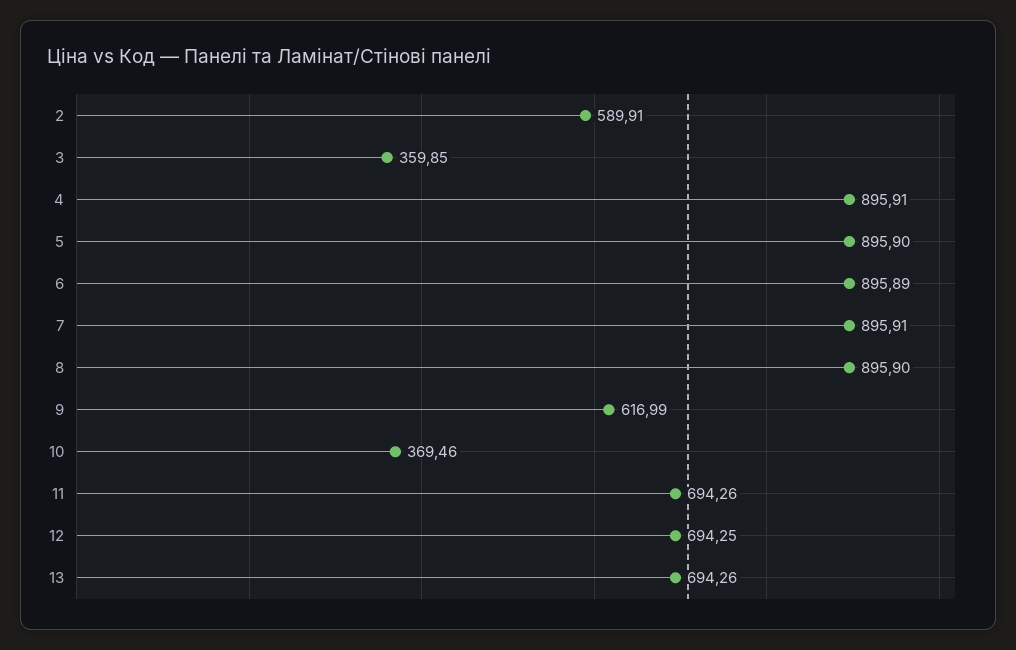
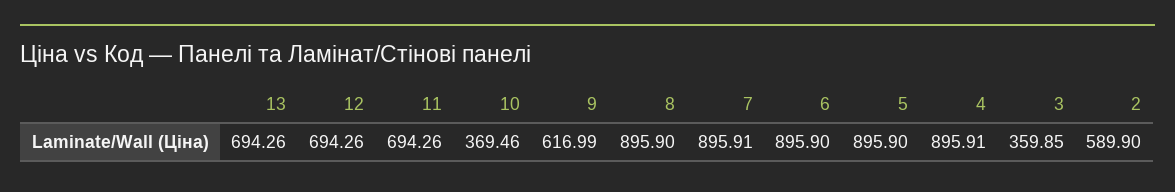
  {
-   "2": 589.91,
+   "2": 589.9,
    "3": 359.85,
    "4": 895.91,
    "5": 895.9,
-   "6": 895.89,
+   "6": 895.9,
    "7": 895.91,
    "8": 895.9,
    "9": 616.99,
    "10": 369.46,
    "11": 694.26,
-   "12": 694.25,
+   "12": 694.26,
    "13": 694.26
  }

